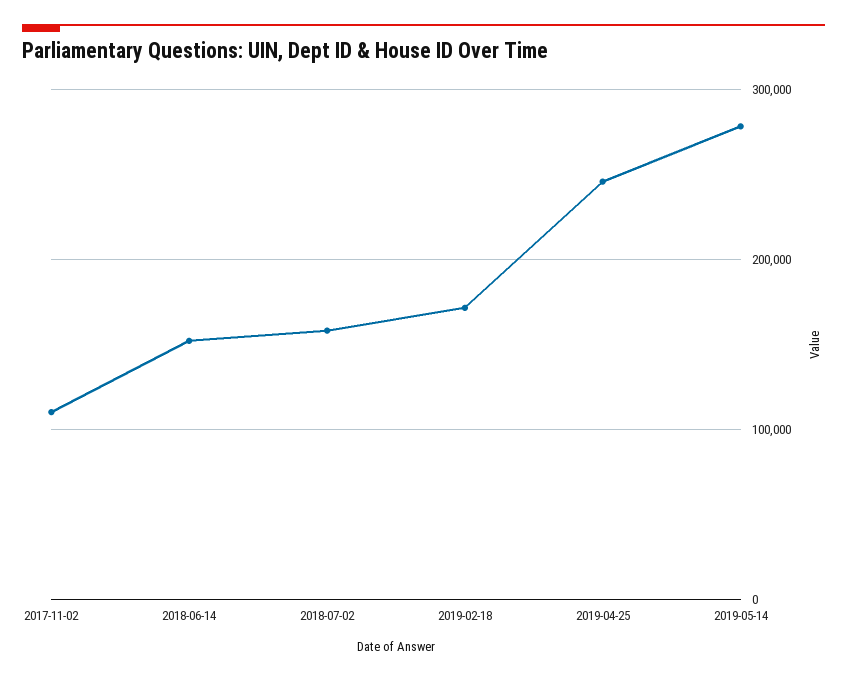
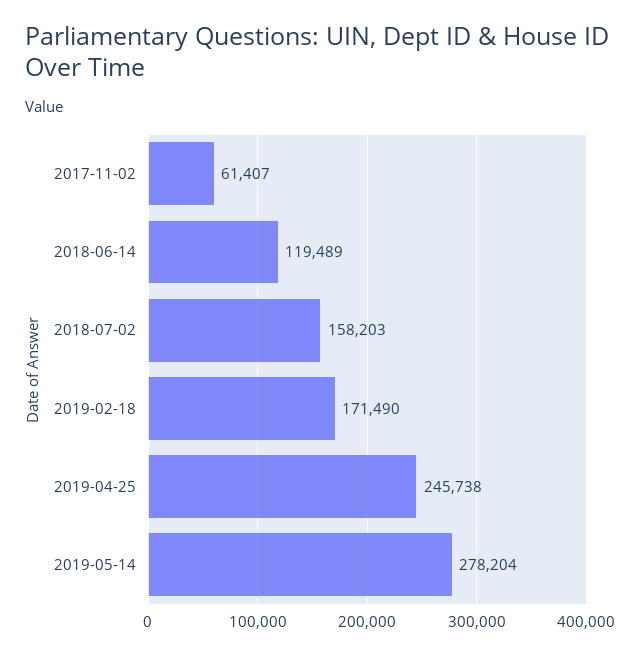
  {
-   "2017-11-02": 110000,
+   "2017-11-02": 61407,
-   "2018-06-14": 150000,
+   "2018-06-14": 119489,
    "2018-07-02": 158203,
    "2019-02-18": 171490,
    "2019-04-25": 245738,
    "2019-05-14": 278204
  }

